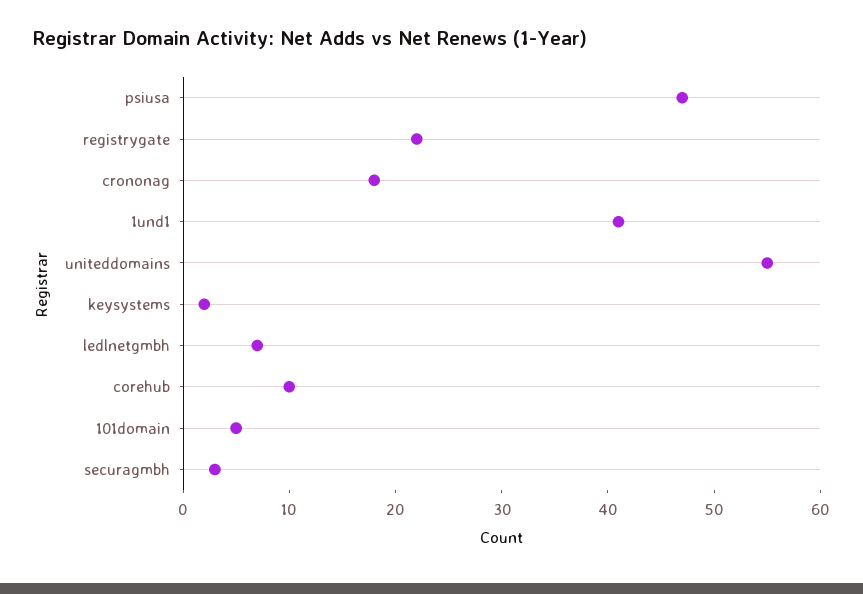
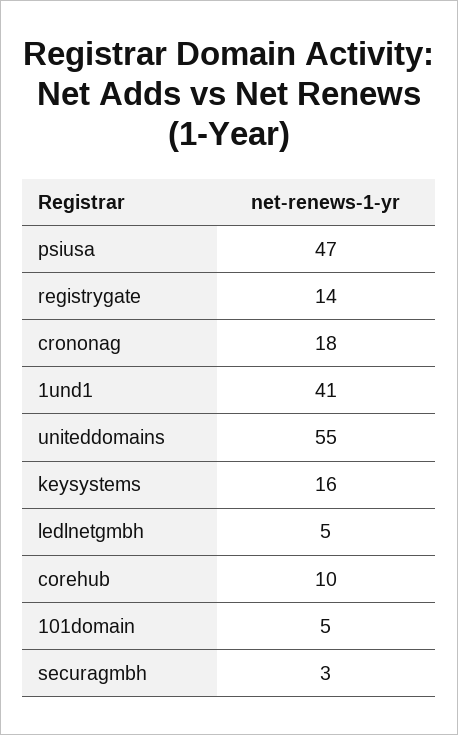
  {
    "psiusa": 47,
-   "registrygate": 22,
+   "registrygate": 14,
    "crononag": 18,
    "1und1": 41,
    "uniteddomains": 55,
-   "keysystems": 2,
+   "keysystems": 16,
-   "ledlnetgmbh": 7,
+   "ledlnetgmbh": 5,
    "corehub": 10,
    "101domain": 5,
    "securagmbh": 3
  }

